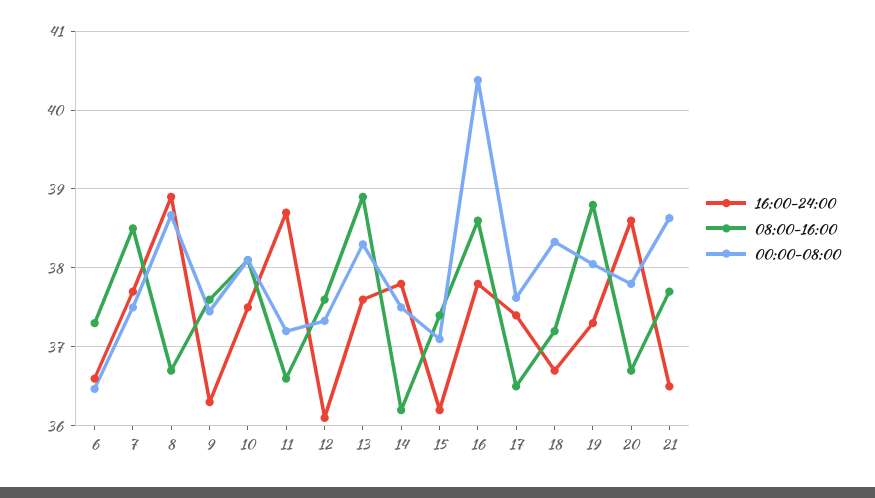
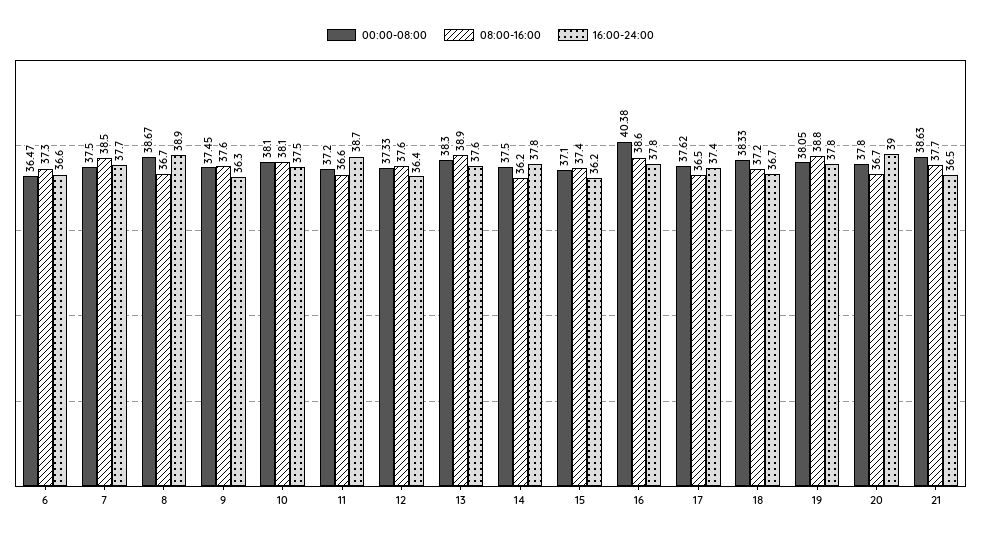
  {
    "16:00-24:00": {
      "6": 36.6,
      "7": 37.7,
      "8": 38.9,
      "9": 36.3,
      "10": 37.5,
      "11": 38.7,
-     "12": 36.1,
+     "12": 36.4,
      "13": 37.6,
      "14": 37.8,
      "15": 36.2,
      "16": 37.8,
      "17": 37.4,
      "18": 36.7,
-     "19": 37.3,
+     "19": 37.8,
-     "20": 38.6,
+     "20": 39,
      "21": 36.5
    },
    "08:00-16:00": {
      "6": 37.3,
      "7": 38.5,
      "8": 36.7,
      "9": 37.6,
      "10": 38.1,
      "11": 36.6,
      "12": 37.6,
      "13": 38.9,
      "14": 36.2,
      "15": 37.4,
      "16": 38.6,
      "17": 36.5,
      "18": 37.2,
      "19": 38.8,
      "20": 36.7,
      "21": 37.7
    },
    "00:00-08:00": {
      "6": 36.47,
      "7": 37.5,
      "8": 38.67,
      "9": 37.45,
      "10": 38.1,
      "11": 37.2,
      "12": 37.33,
      "13": 38.3,
      "14": 37.5,
      "15": 37.1,
      "16": 40.38,
      "17": 37.62,
      "18": 38.33,
      "19": 38.05,
      "20": 37.8,
      "21": 38.63
    }
  }

